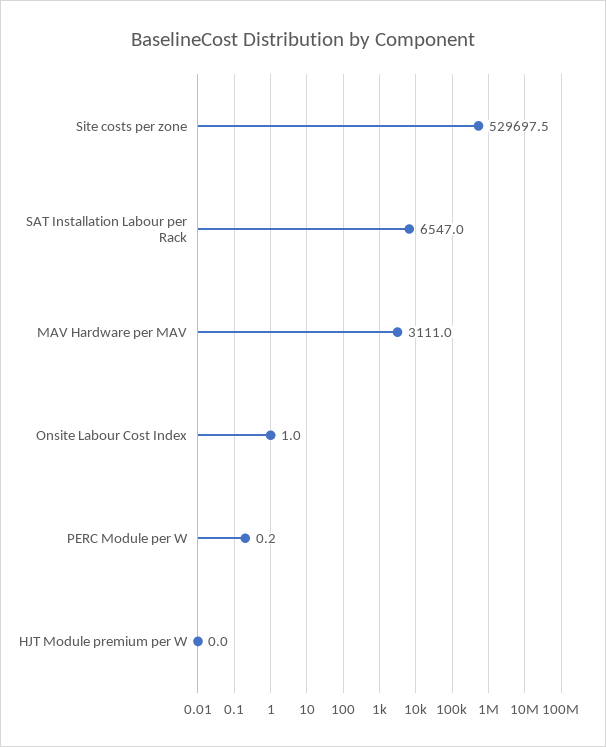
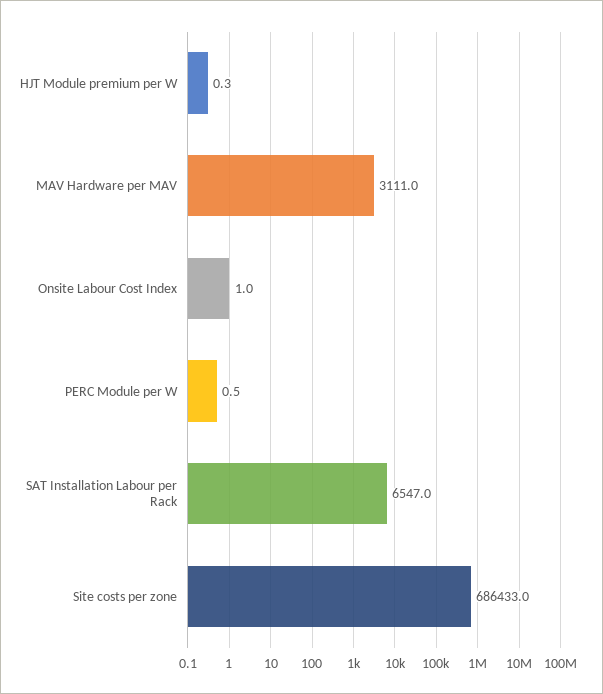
  {
-   "Site costs per zone": 529697.5,
+   "Site costs per zone": 686433,
    "SAT Installation Labour per Rack": 6547,
    "MAV Hardware per MAV": 3111,
    "Onsite Labour Cost Index": 1,
-   "PERC Module per W": 0.2,
+   "PERC Module per W": 0.5,
-   "HJT Module premium per W": 0
+   "HJT Module premium per W": 0.3
  }

